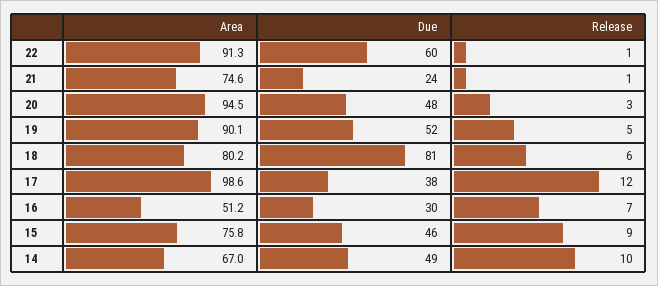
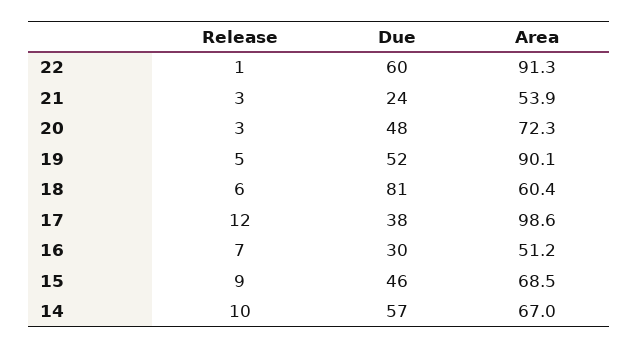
  {
    "Area": {
      "22": 91.3,
-     "21": 74.6,
+     "21": 53.9,
-     "20": 94.5,
+     "20": 72.3,
      "19": 90.1,
-     "18": 80.2,
+     "18": 60.4,
      "17": 98.6,
      "16": 51.2,
-     "15": 75.8,
+     "15": 68.5,
      "14": 67
    },
    "Due": {
      "22": 60,
      "21": 24,
      "20": 48,
      "19": 52,
      "18": 81,
      "17": 38,
      "16": 30,
      "15": 46,
-     "14": 49
+     "14": 57
    },
    "Release": {
      "22": 1,
-     "21": 1,
+     "21": 3,
      "20": 3,
      "19": 5,
      "18": 6,
      "17": 12,
      "16": 7,
      "15": 9,
      "14": 10
    }
  }

